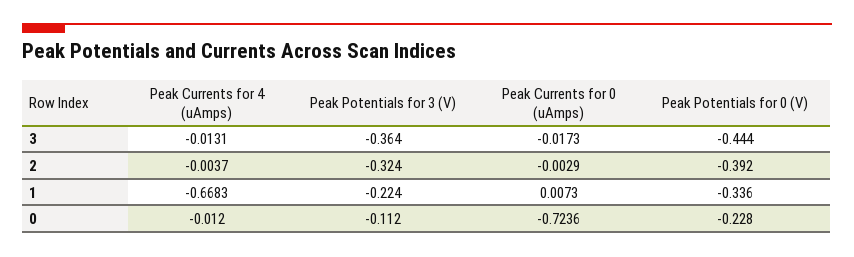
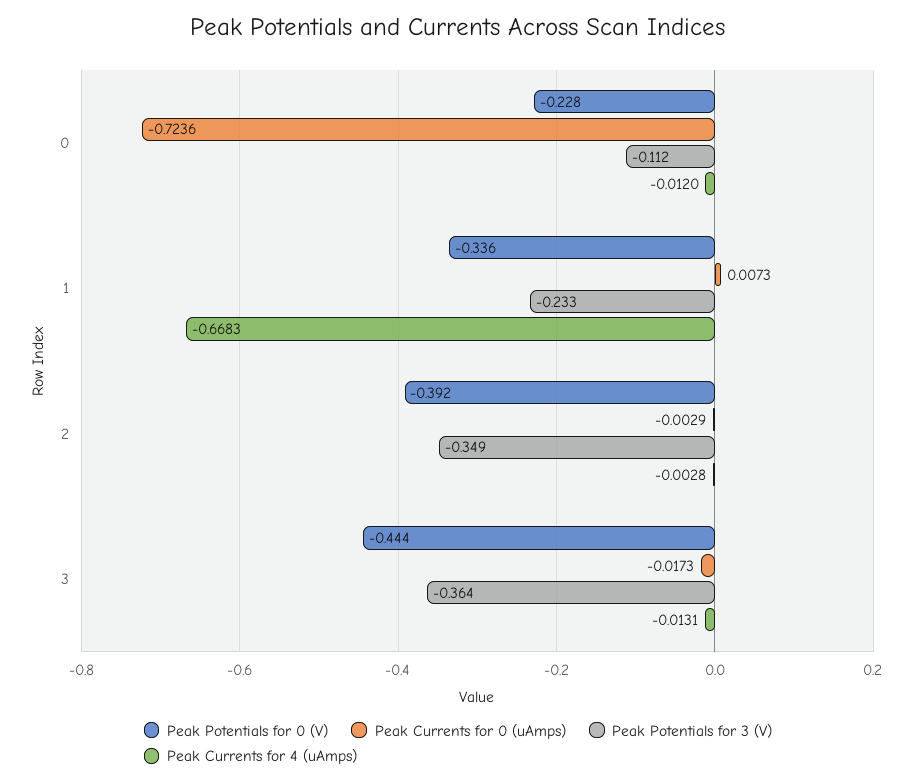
  {
    "Peak Currents for 4 (uAmps)": {
      "3": -0.0131,
-     "2": -0.0037,
+     "2": -0.0028,
      "1": -0.6683,
      "0": -0.012
    },
    "Peak Potentials for 3 (V)": {
      "3": -0.364,
-     "2": -0.324,
+     "2": -0.349,
-     "1": -0.224,
+     "1": -0.233,
      "0": -0.112
    },
    "Peak Currents for 0 (uAmps)": {
      "3": -0.0173,
      "2": -0.0029,
      "1": 0.0073,
      "0": -0.7236
    },
    "Peak Potentials for 0 (V)": {
      "3": -0.444,
      "2": -0.392,
      "1": -0.336,
      "0": -0.228
    }
  }

